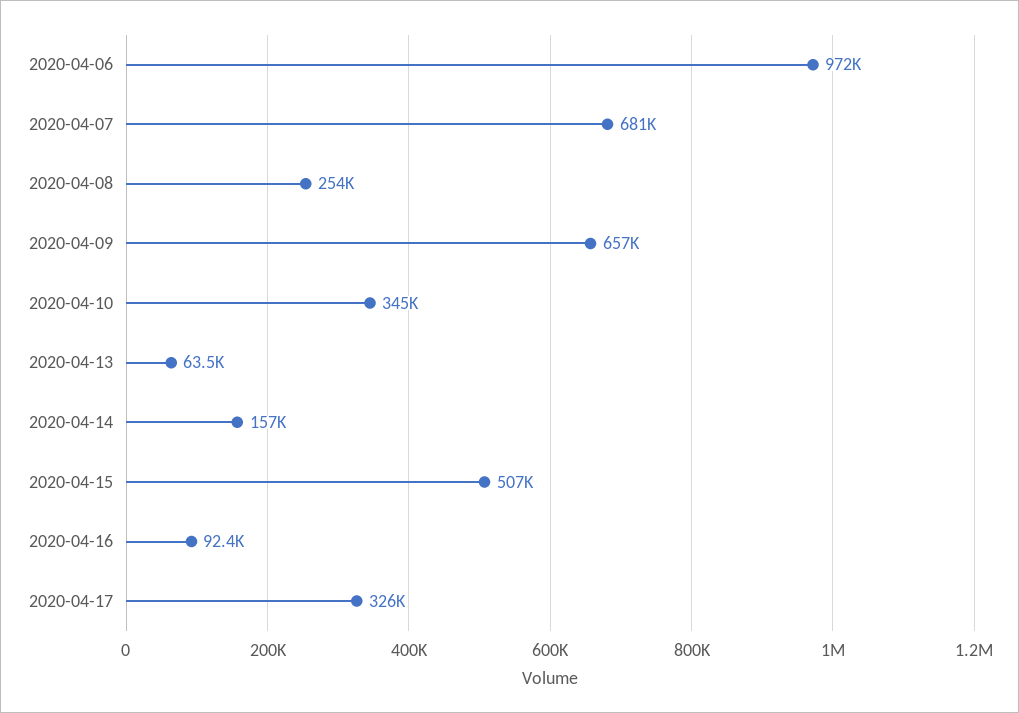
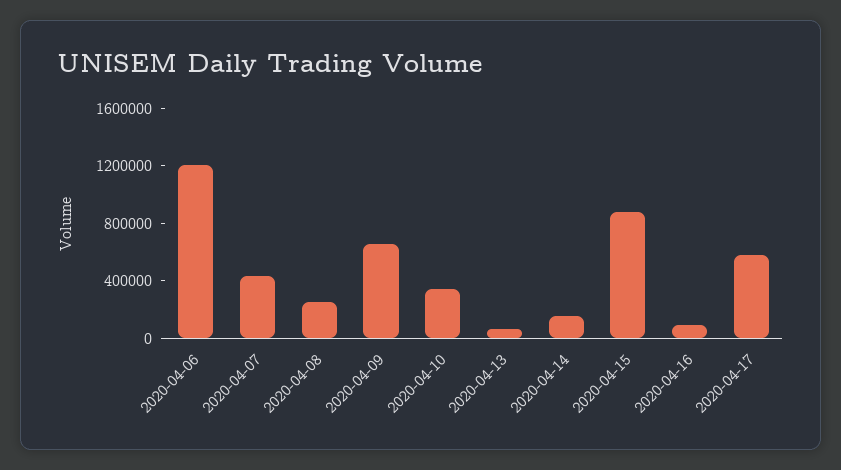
  {
-   "2020-04-06": 972000,
+   "2020-04-06": 1200000,
-   "2020-04-07": 681000,
+   "2020-04-07": 400000,
    "2020-04-08": 254000,
    "2020-04-09": 657000,
    "2020-04-10": 345000,
    "2020-04-13": 63500,
    "2020-04-14": 157000,
-   "2020-04-15": 507000,
+   "2020-04-15": 900000,
    "2020-04-16": 92400,
-   "2020-04-17": 326000
+   "2020-04-17": 600000
  }

